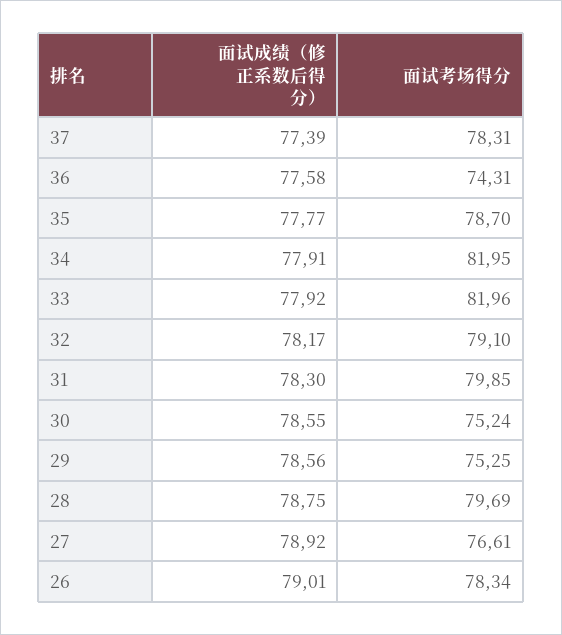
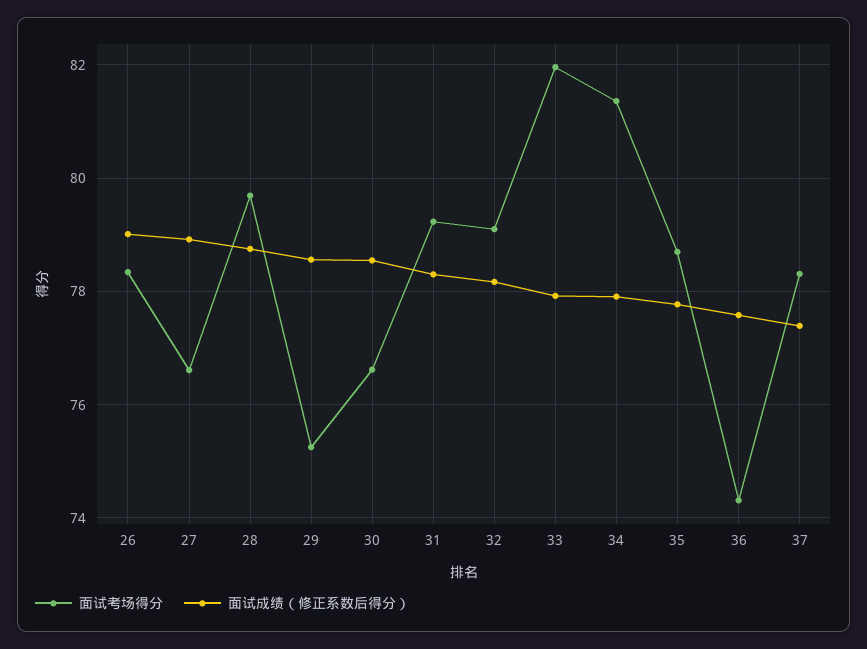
  {
    "面试成绩（修正系数后得分）": {
      "37": 77.39,
      "36": 77.58,
      "35": 77.77,
      "34": 77.91,
      "33": 77.92,
      "32": 78.17,
      "31": 78.3,
      "30": 78.55,
      "29": 78.56,
      "28": 78.75,
      "27": 78.92,
      "26": 79.01
    },
    "面试考场得分": {
      "37": 78.31,
      "36": 74.31,
      "35": 78.7,
-     "34": 81.95,
+     "34": 81.4,
      "33": 81.96,
      "32": 79.1,
-     "31": 79.85,
+     "31": 79.2,
-     "30": 75.24,
+     "30": 76.6,
      "29": 75.25,
      "28": 79.69,
      "27": 76.61,
      "26": 78.34
    }
  }

